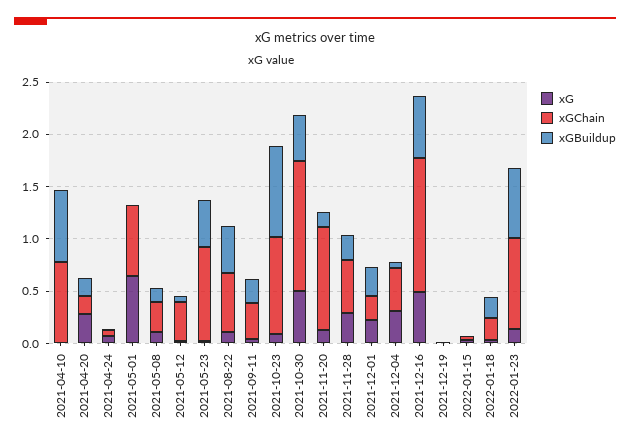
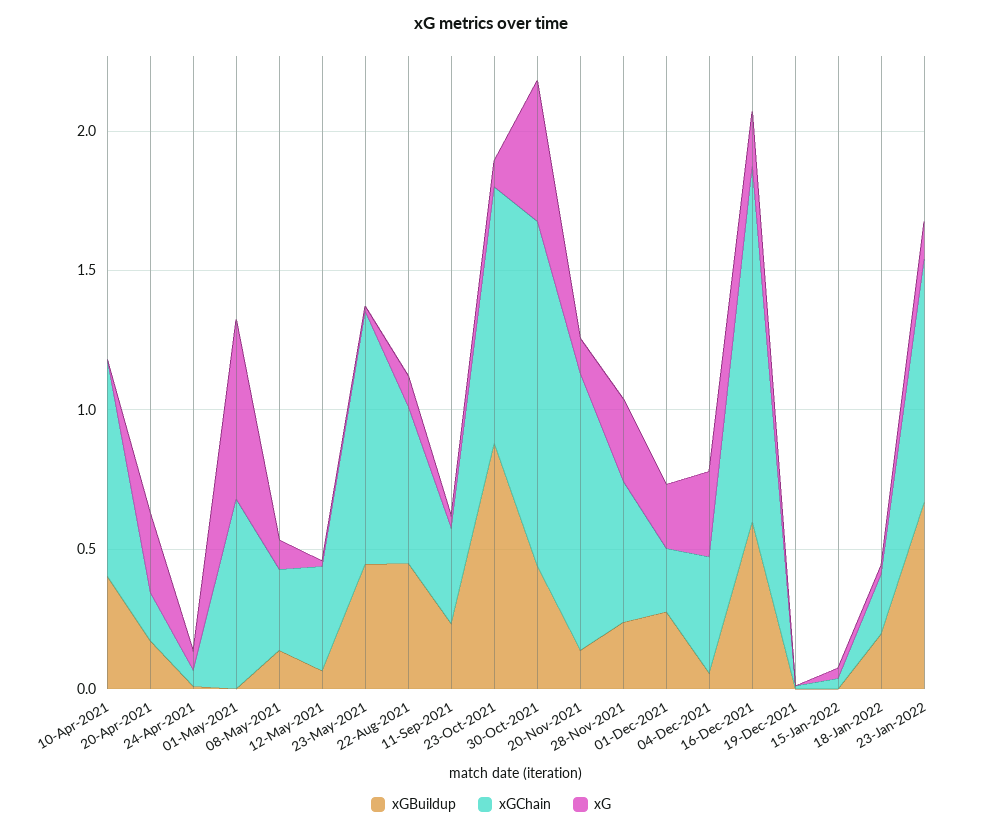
  {
    "xG": {
      "2021-04-10": 0,
      "2021-04-20": 0.3,
      "2021-04-24": 0.1,
      "2021-05-01": 0.6,
      "2021-05-08": 0.1,
      "2021-05-12": 0,
      "2021-05-23": 0,
      "2021-08-22": 0.1,
      "2021-09-11": 0,
      "2021-10-23": 0.1,
      "2021-10-30": 0.5,
      "2021-11-20": 0.1,
      "2021-11-28": 0.3,
      "2021-12-01": 0.2,
      "2021-12-04": 0.3,
-     "2021-12-16": 0.5,
+     "2021-12-16": 0.2,
      "2021-12-19": 0,
      "2022-01-15": 0,
      "2022-01-18": 0,
      "2022-01-23": 0.1
    },
    "xGChain": {
      "2021-04-10": 0.8,
      "2021-04-20": 0.2,
      "2021-04-24": 0.1,
      "2021-05-01": 0.7,
      "2021-05-08": 0.3,
      "2021-05-12": 0.4,
      "2021-05-23": 0.9,
      "2021-08-22": 0.6,
      "2021-09-11": 0.3,
      "2021-10-23": 0.9,
      "2021-10-30": 1.2,
      "2021-11-20": 1,
      "2021-11-28": 0.5,
      "2021-12-01": 0.2,
      "2021-12-04": 0.4,
      "2021-12-16": 1.3,
      "2021-12-19": 0,
      "2022-01-15": 0,
      "2022-01-18": 0.2,
      "2022-01-23": 0.9
    },
    "xGBuildup": {
-     "2021-04-10": 0.7,
+     "2021-04-10": 0.4,
      "2021-04-20": 0.2,
      "2021-04-24": 0,
      "2021-05-01": 0,
      "2021-05-08": 0.1,
      "2021-05-12": 0.1,
      "2021-05-23": 0.4,
      "2021-08-22": 0.4,
      "2021-09-11": 0.2,
      "2021-10-23": 0.9,
      "2021-10-30": 0.4,
      "2021-11-20": 0.1,
      "2021-11-28": 0.2,
      "2021-12-01": 0.3,
      "2021-12-04": 0.1,
      "2021-12-16": 0.6,
      "2021-12-19": 0,
      "2022-01-15": 0,
      "2022-01-18": 0.2,
      "2022-01-23": 0.7
    }
  }

